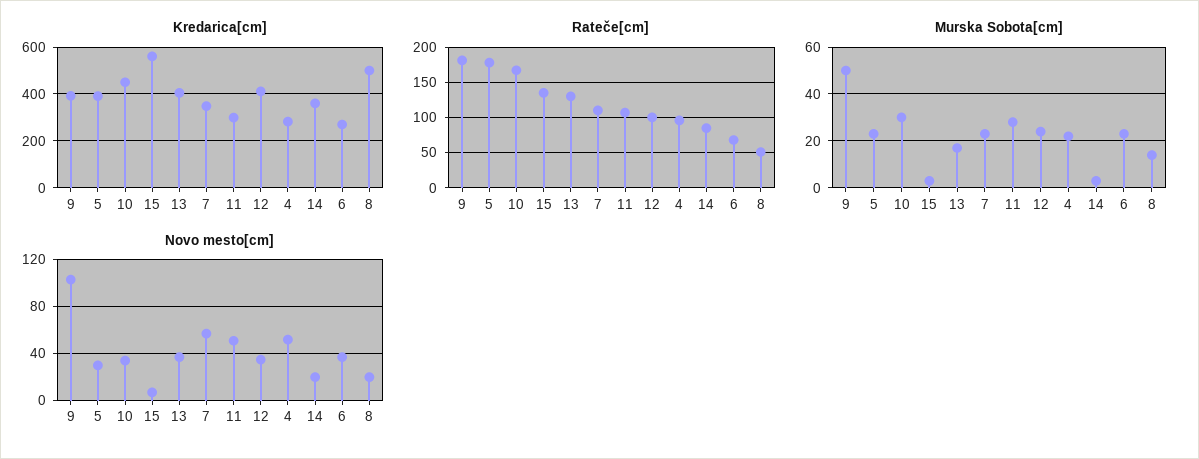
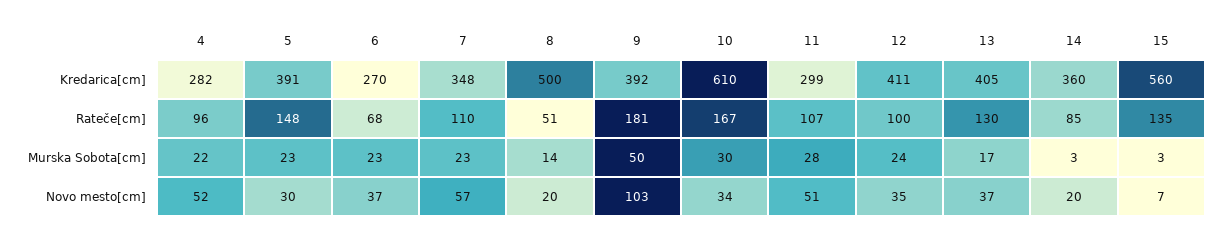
  {
    "Kredarica[cm]": {
      "9": 392,
      "5": 391,
-     "10": 450,
+     "10": 610,
      "15": 560,
      "13": 405,
      "7": 348,
      "11": 299,
      "12": 411,
      "4": 282,
      "14": 360,
      "6": 270,
      "8": 500
    },
    "Rateče[cm]": {
      "9": 181,
-     "5": 180,
+     "5": 148,
      "10": 167,
      "15": 135,
      "13": 130,
      "7": 110,
      "11": 107,
      "12": 100,
      "4": 96,
      "14": 85,
      "6": 68,
      "8": 51
    },
    "Murska Sobota[cm]": {
      "9": 50,
      "5": 23,
      "10": 30,
      "15": 3,
      "13": 17,
      "7": 23,
      "11": 28,
      "12": 24,
      "4": 22,
      "14": 3,
      "6": 23,
      "8": 14
    },
    "Novo mesto[cm]": {
      "9": 103,
      "5": 30,
      "10": 34,
      "15": 7,
      "13": 37,
      "7": 57,
      "11": 51,
      "12": 35,
      "4": 52,
      "14": 20,
      "6": 37,
      "8": 20
    }
  }

